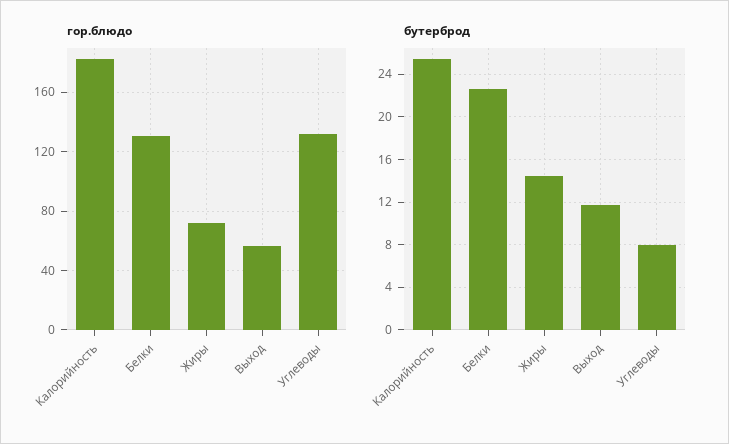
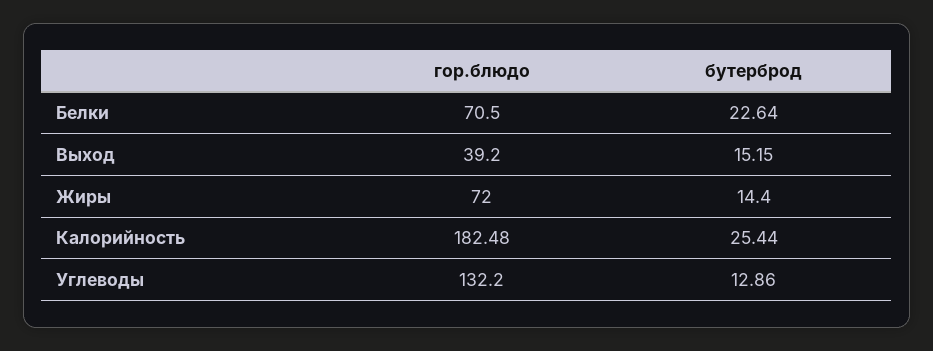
  {
    "гор.блюдо": {
      "Калорийность": 182.48,
-     "Белки": 130,
+     "Белки": 70.5,
      "Жиры": 72,
-     "Выход": 55,
+     "Выход": 39.2,
      "Углеводы": 132.2
    },
    "бутерброд": {
      "Калорийность": 25.44,
      "Белки": 22.64,
      "Жиры": 14.4,
-     "Выход": 12,
+     "Выход": 15.15,
-     "Углеводы": 8
+     "Углеводы": 12.86
    }
  }

